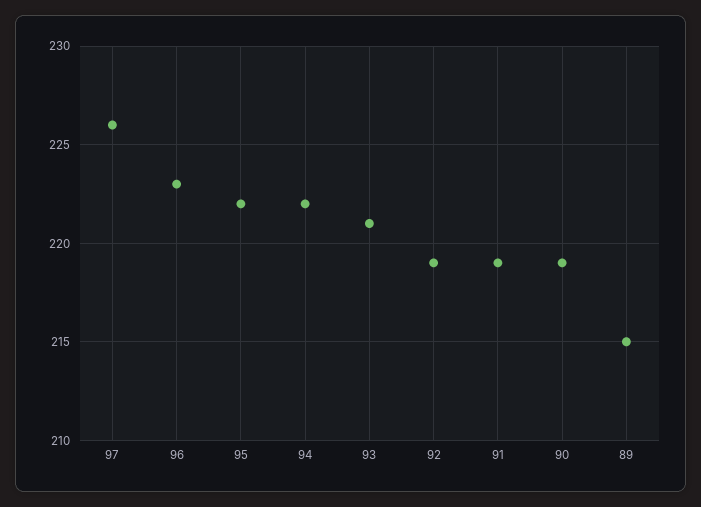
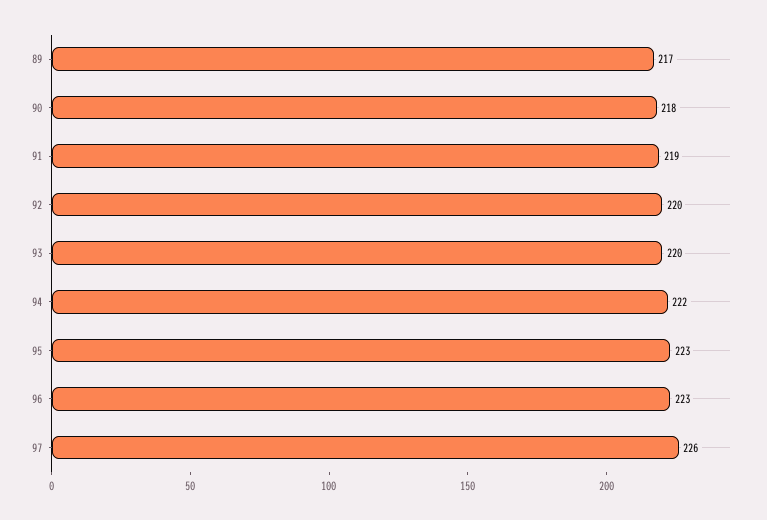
  {
    "97": 226,
    "96": 223,
-   "95": 222,
+   "95": 223,
    "94": 222,
-   "93": 221,
+   "93": 220,
-   "92": 219,
+   "92": 220,
    "91": 219,
-   "90": 219,
+   "90": 218,
-   "89": 215
+   "89": 217
  }

